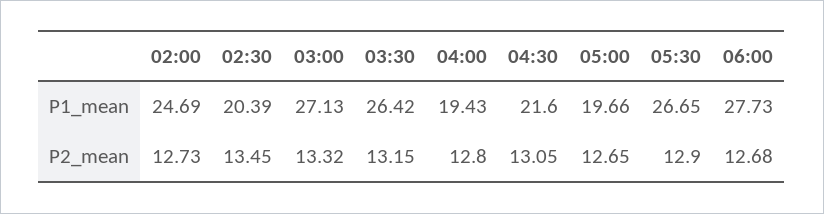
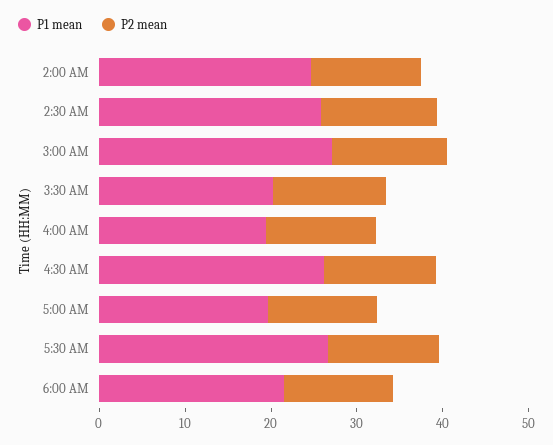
  {
    "P1_mean": {
      "02:00": 24.69,
-     "02:30": 20.39,
+     "02:30": 26,
      "03:00": 27.13,
-     "03:30": 26.42,
+     "03:30": 20,
      "04:00": 19.43,
-     "04:30": 21.6,
+     "04:30": 26,
      "05:00": 19.66,
      "05:30": 26.65,
-     "06:00": 27.73
+     "06:00": 22
    },
    "P2_mean": {
      "02:00": 12.73,
      "02:30": 13.45,
      "03:00": 13.32,
      "03:30": 13.15,
      "04:00": 12.8,
      "04:30": 13.05,
      "05:00": 12.65,
      "05:30": 12.9,
      "06:00": 12.68
    }
  }

